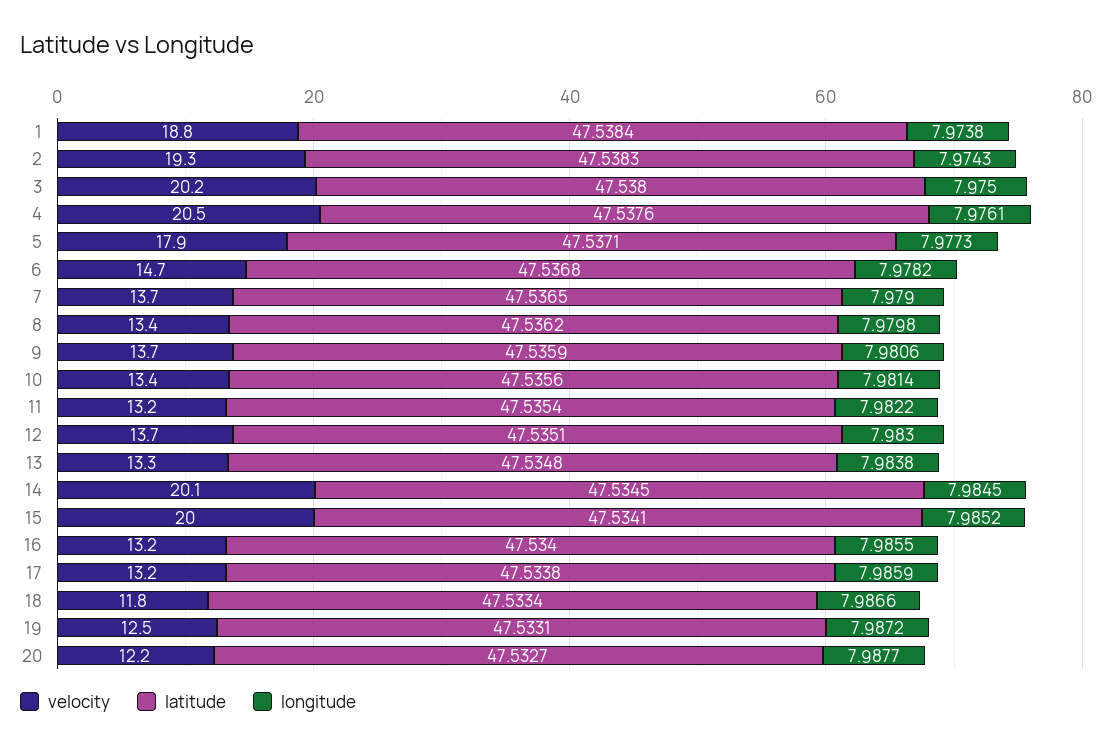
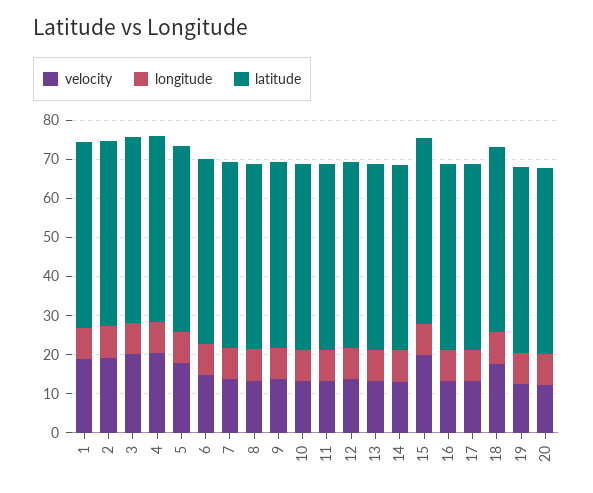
  {
    "velocity": {
      "1": 18.8,
      "2": 19.3,
      "3": 20.2,
      "4": 20.5,
      "5": 17.9,
      "6": 14.7,
      "7": 13.7,
      "8": 13.4,
      "9": 13.7,
      "10": 13.4,
      "11": 13.2,
      "12": 13.7,
      "13": 13.3,
-     "14": 20.1,
+     "14": 12.5,
      "15": 20,
      "16": 13.2,
      "17": 13.2,
-     "18": 11.8,
+     "18": 17.5,
      "19": 12.5,
      "20": 12.2
    },
    "latitude": {
      "1": 47.5384,
      "2": 47.5383,
      "3": 47.538,
      "4": 47.5376,
      "5": 47.5371,
      "6": 47.5368,
      "7": 47.5365,
      "8": 47.5362,
      "9": 47.5359,
      "10": 47.5356,
      "11": 47.5354,
      "12": 47.5351,
      "13": 47.5348,
      "14": 47.5345,
      "15": 47.5341,
      "16": 47.534,
      "17": 47.5338,
      "18": 47.5334,
      "19": 47.5331,
      "20": 47.5327
    },
    "longitude": {
      "1": 7.9738,
      "2": 7.9743,
      "3": 7.975,
      "4": 7.9761,
      "5": 7.9773,
      "6": 7.9782,
      "7": 7.979,
      "8": 7.9798,
      "9": 7.9806,
      "10": 7.9814,
      "11": 7.9822,
      "12": 7.983,
      "13": 7.9838,
      "14": 7.9845,
      "15": 7.9852,
      "16": 7.9855,
      "17": 7.9859,
      "18": 7.9866,
      "19": 7.9872,
      "20": 7.9877
    }
  }

